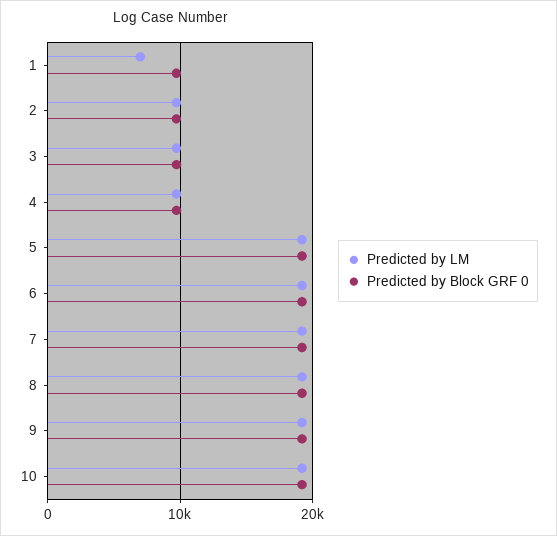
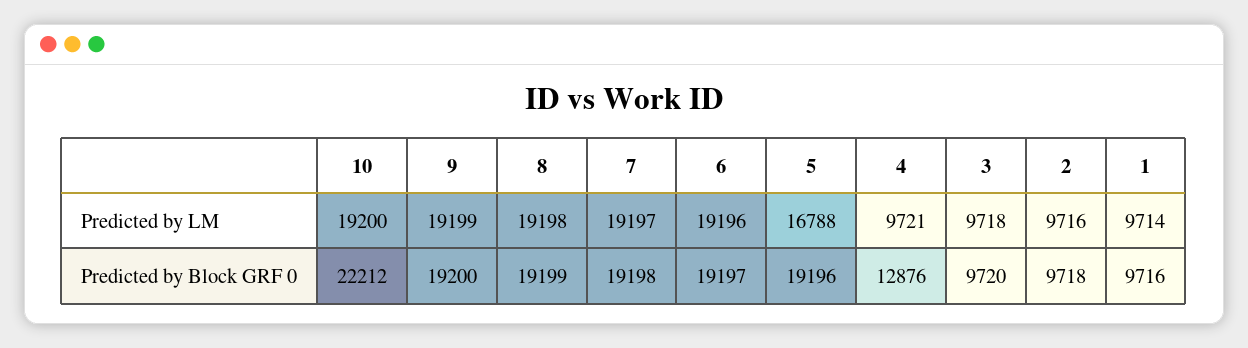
  {
    "Predicted by LM": {
-     "1": 7000,
+     "1": 9714,
      "2": 9716,
      "3": 9718,
      "4": 9721,
-     "5": 19000,
+     "5": 16788,
      "6": 19196,
      "7": 19197,
      "8": 19198,
      "9": 19199,
      "10": 19200
    },
    "Predicted by Block GRF 0": {
      "1": 9716,
      "2": 9718,
      "3": 9720,
-     "4": 10000,
+     "4": 12876,
      "5": 19196,
      "6": 19197,
      "7": 19198,
      "8": 19199,
      "9": 19200,
-     "10": 19000
+     "10": 22212
    }
  }

